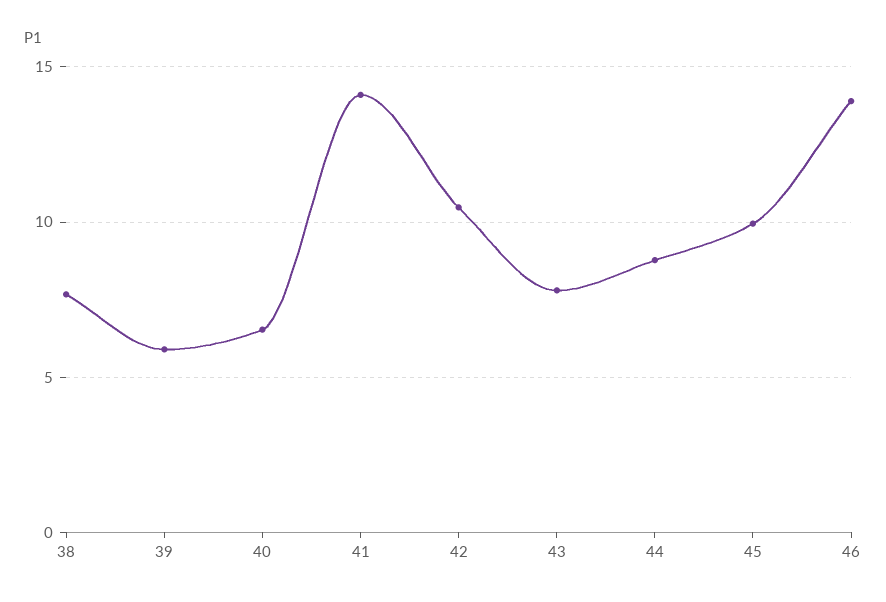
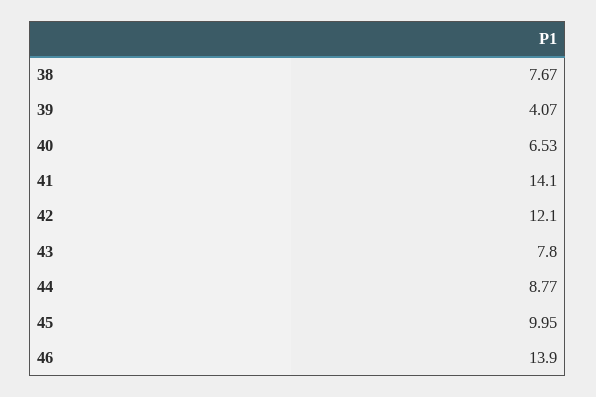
  {
    "38": 7.67,
-   "39": 6,
+   "39": 4.07,
    "40": 6.53,
    "41": 14.1,
-   "42": 10.5,
+   "42": 12.1,
    "43": 7.8,
    "44": 8.77,
    "45": 9.95,
    "46": 13.9
  }

